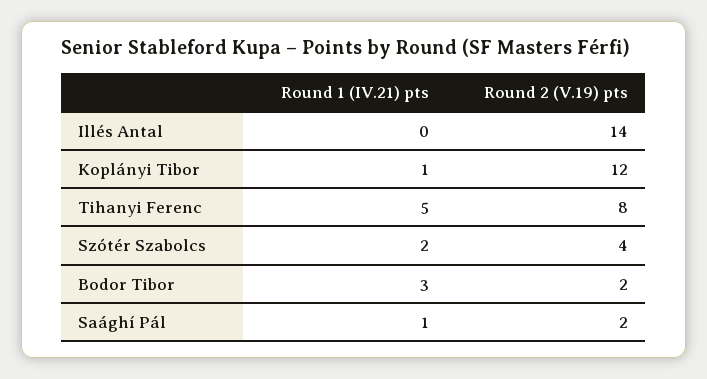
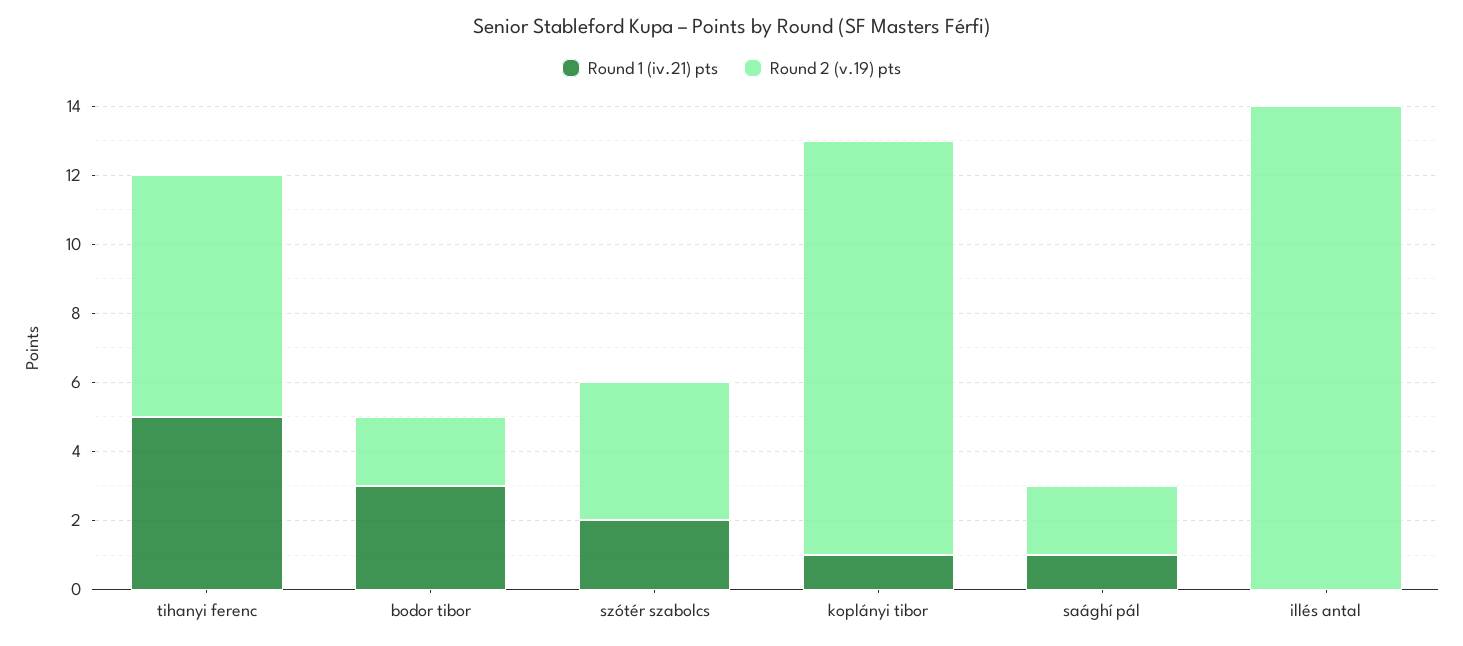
  {
    "Round 1 (IV.21) pts": {
      "Illés Antal": 0,
      "Koplányi Tibor": 1,
      "Tihanyi Ferenc": 5,
      "Szótér Szabolcs": 2,
      "Bodor Tibor": 3,
      "Saághí Pál": 1
    },
    "Round 2 (V.19) pts": {
      "Illés Antal": 14,
      "Koplányi Tibor": 12,
-     "Tihanyi Ferenc": 8,
+     "Tihanyi Ferenc": 7,
      "Szótér Szabolcs": 4,
      "Bodor Tibor": 2,
      "Saághí Pál": 2
    }
  }

